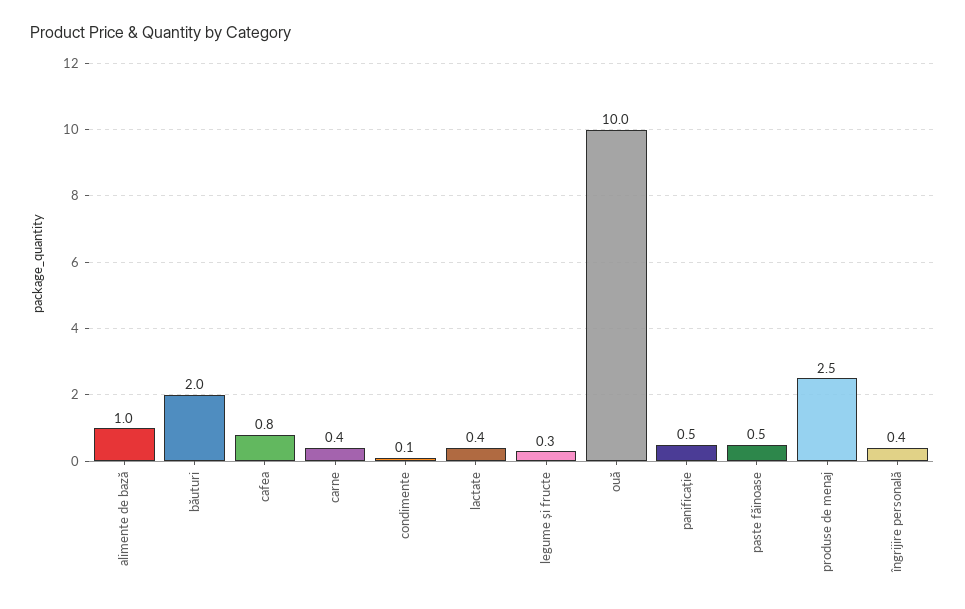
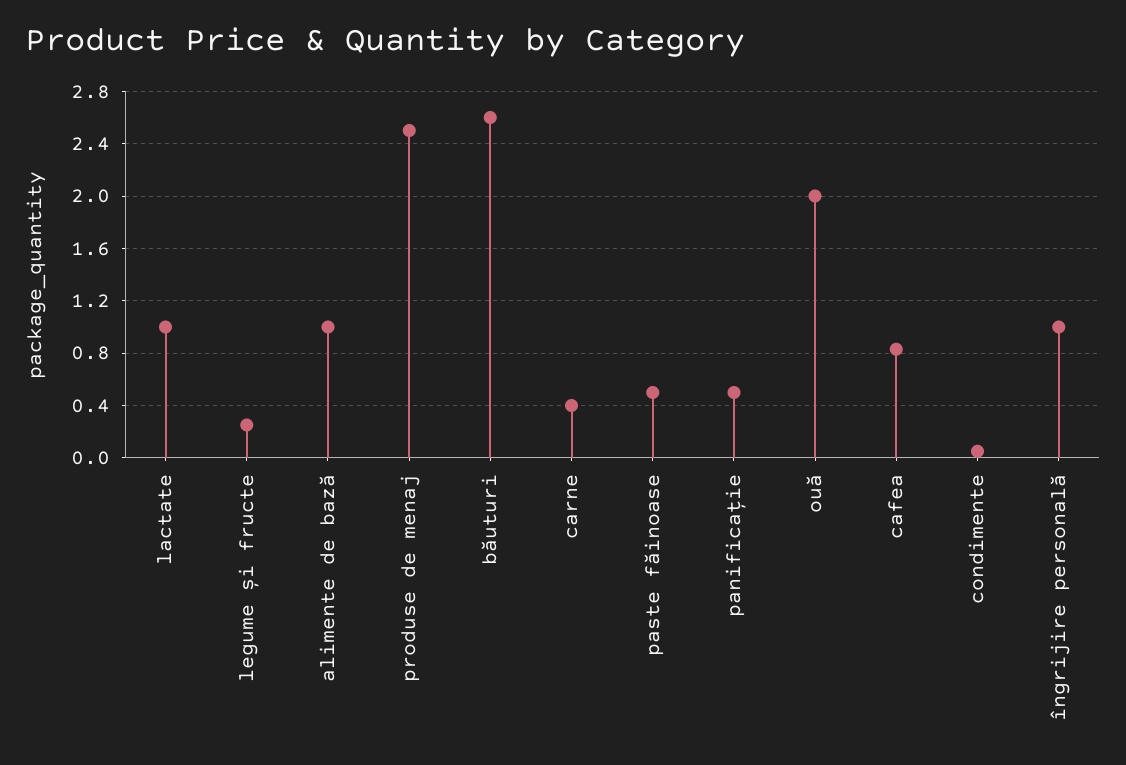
  {
    "alimente de bază": 1,
-   "băuturi": 2,
+   "băuturi": 2.6,
    "cafea": 0.8,
    "carne": 0.4,
    "condimente": 0.1,
-   "lactate": 0.4,
+   "lactate": 1,
    "legume și fructe": 0.3,
-   "ouă": 10,
+   "ouă": 2,
    "panificație": 0.5,
    "paste făinoase": 0.5,
    "produse de menaj": 2.5,
-   "îngrijire personală": 0.4
+   "îngrijire personală": 1
  }

